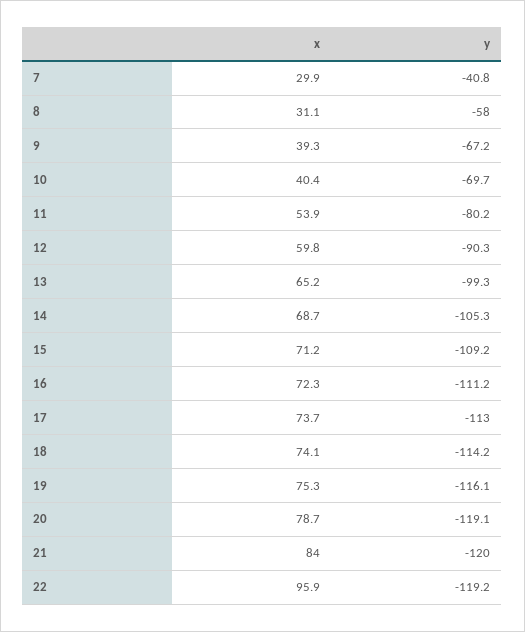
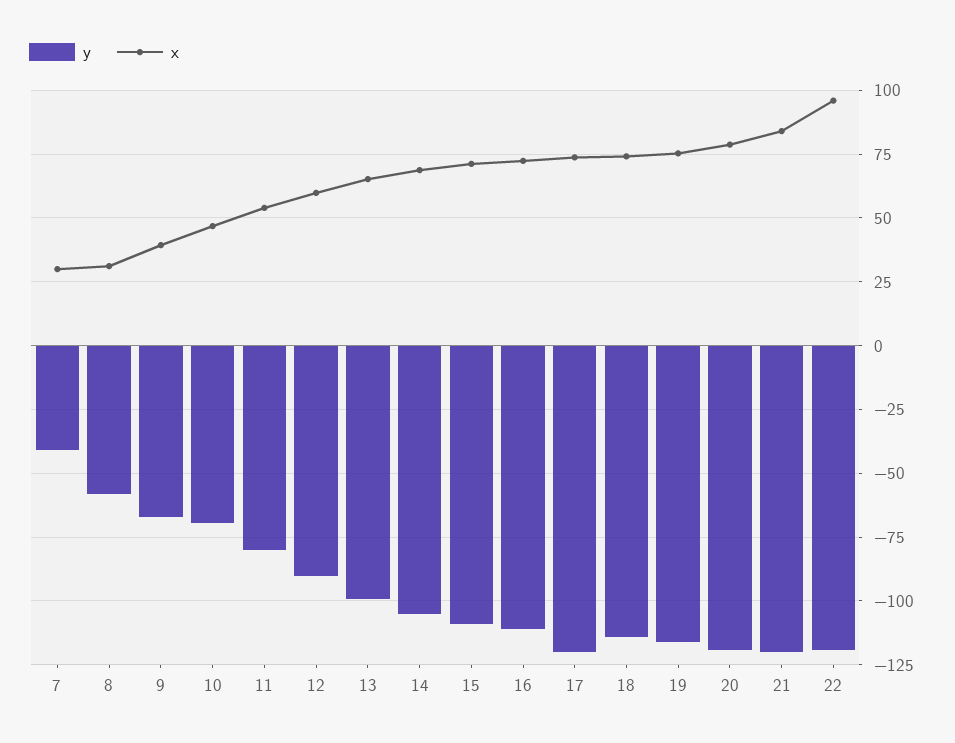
  {
    "x": {
      "7": 29.9,
      "8": 31.1,
      "9": 39.3,
-     "10": 40.4,
+     "10": 47.5,
      "11": 53.9,
      "12": 59.8,
      "13": 65.2,
      "14": 68.7,
      "15": 71.2,
      "16": 72.3,
      "17": 73.7,
      "18": 74.1,
      "19": 75.3,
      "20": 78.7,
      "21": 84,
      "22": 95.9
    },
    "y": {
      "7": -40.8,
      "8": -58,
      "9": -67.2,
      "10": -69.7,
      "11": -80.2,
      "12": -90.3,
      "13": -99.3,
      "14": -105.3,
      "15": -109.2,
      "16": -111.2,
-     "17": -113,
+     "17": -120,
      "18": -114.2,
      "19": -116.1,
      "20": -119.1,
      "21": -120,
      "22": -119.2
    }
  }

